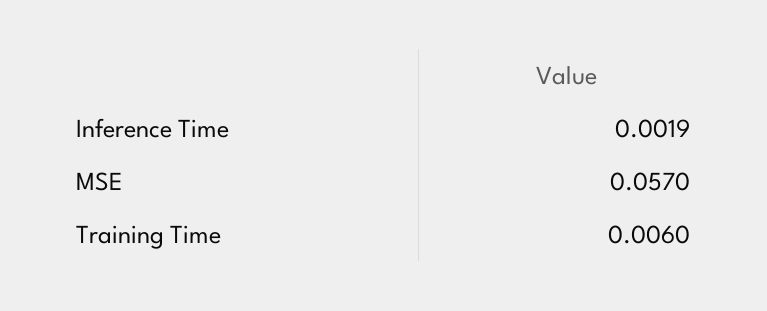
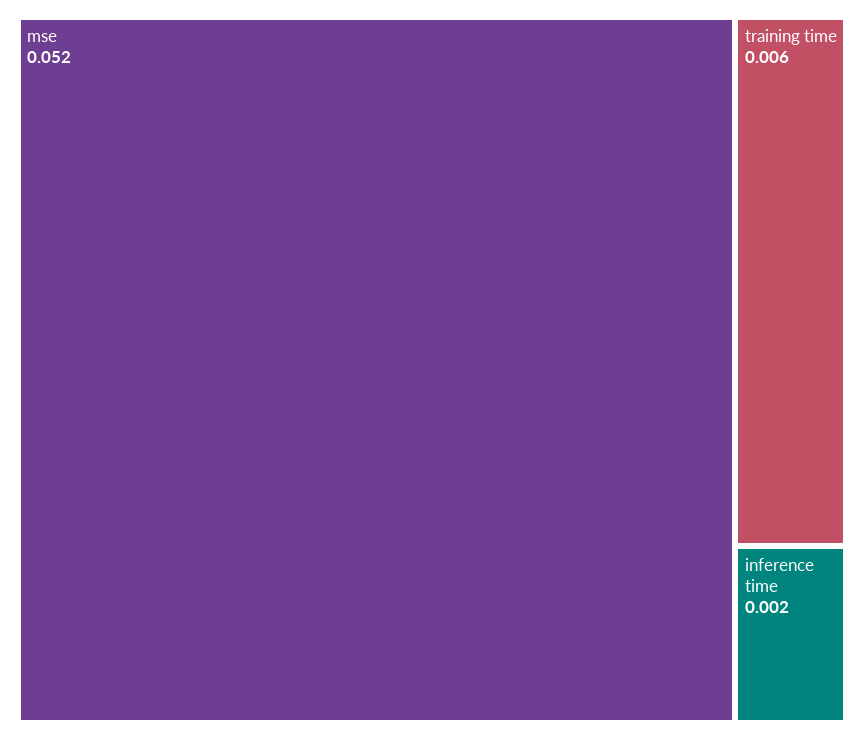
  {
    "Inference Time": 0.0019,
-   "MSE": 0.057,
+   "MSE": 0.052,
    "Training Time": 0.006
  }

